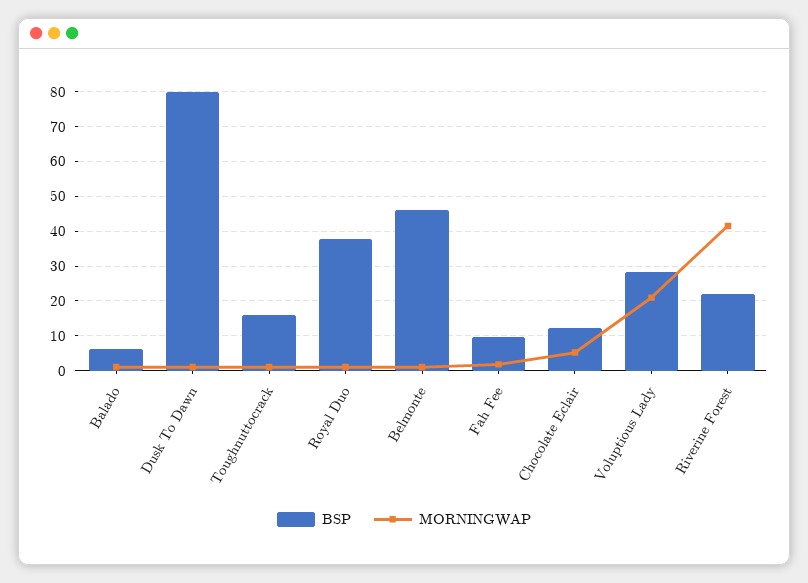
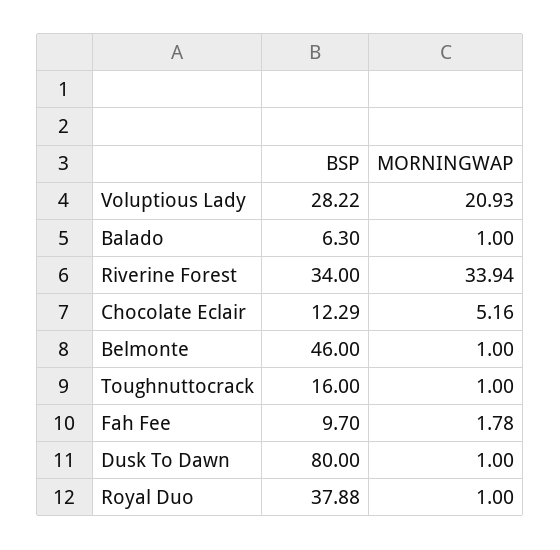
  {
    "BSP": {
      "Balado": 6.3,
      "Dusk To Dawn": 80,
      "Toughnuttocrack": 16,
      "Royal Duo": 37.88,
      "Belmonte": 46,
      "Fah Fee": 9.7,
      "Chocolate Eclair": 12.29,
      "Voluptious Lady": 28.22,
-     "Riverine Forest": 22
+     "Riverine Forest": 34
    },
    "MORNINGWAP": {
      "Balado": 1,
      "Dusk To Dawn": 1,
      "Toughnuttocrack": 1,
      "Royal Duo": 1,
      "Belmonte": 1,
      "Fah Fee": 1.78,
      "Chocolate Eclair": 5.16,
      "Voluptious Lady": 20.93,
-     "Riverine Forest": 42
+     "Riverine Forest": 33.94
    }
  }

